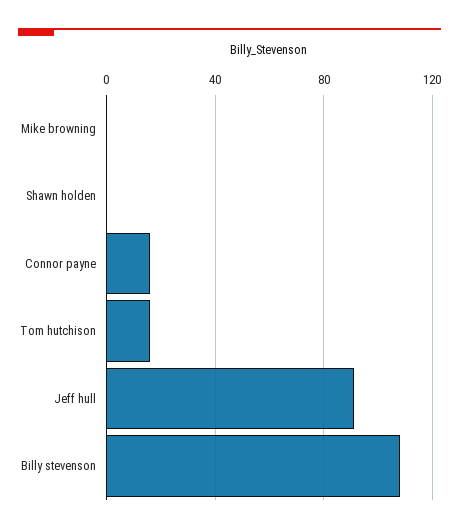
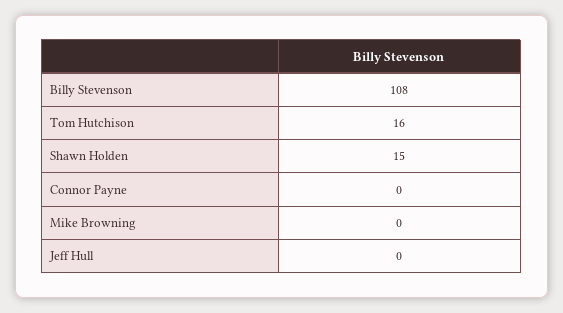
  {
    "Mike browning": 0,
-   "Shawn holden": 0,
+   "Shawn holden": 15,
-   "Connor payne": 15,
+   "Connor payne": 0,
    "Tom hutchison": 16,
-   "Jeff hull": 90,
+   "Jeff hull": 0,
    "Billy stevenson": 108
  }

